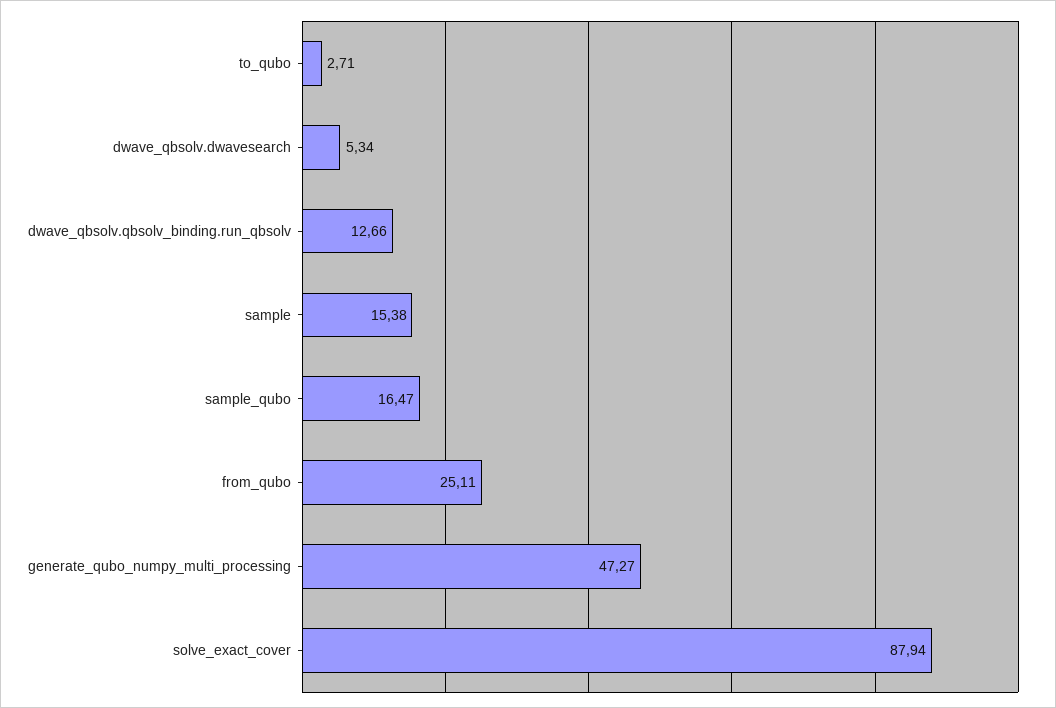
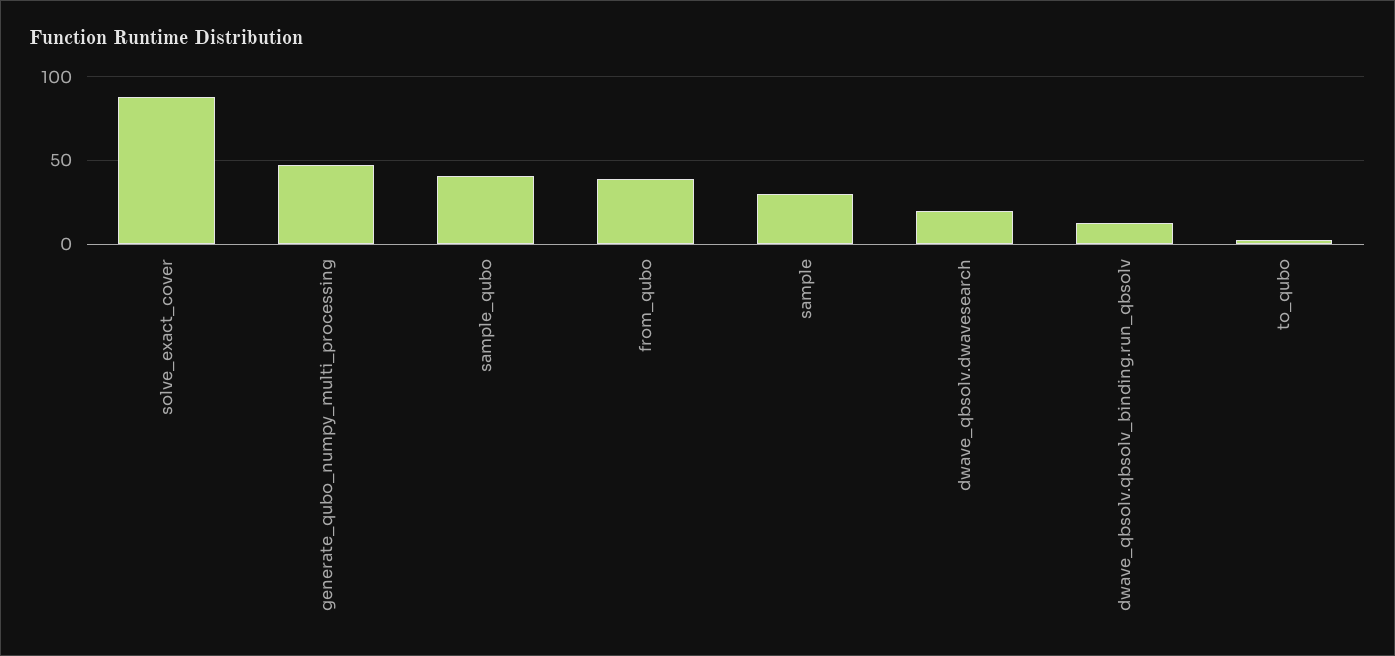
  {
    "to_qubo": 2.71,
-   "dwave_qbsolv.dwavesearch": 5.34,
+   "dwave_qbsolv.dwavesearch": 20,
    "dwave_qbsolv.qbsolv_binding.run_qbsolv": 12.66,
-   "sample": 15.38,
+   "sample": 30,
-   "sample_qubo": 16.47,
+   "sample_qubo": 40,
-   "from_qubo": 25.11,
+   "from_qubo": 40,
    "generate_qubo_numpy_multi_processing": 47.27,
    "solve_exact_cover": 87.94
  }

